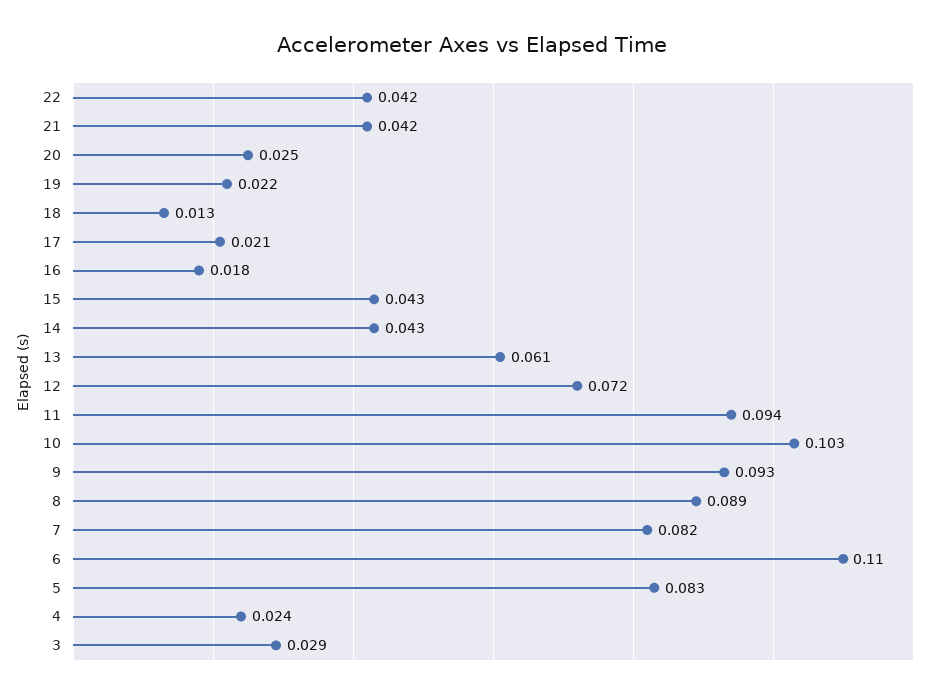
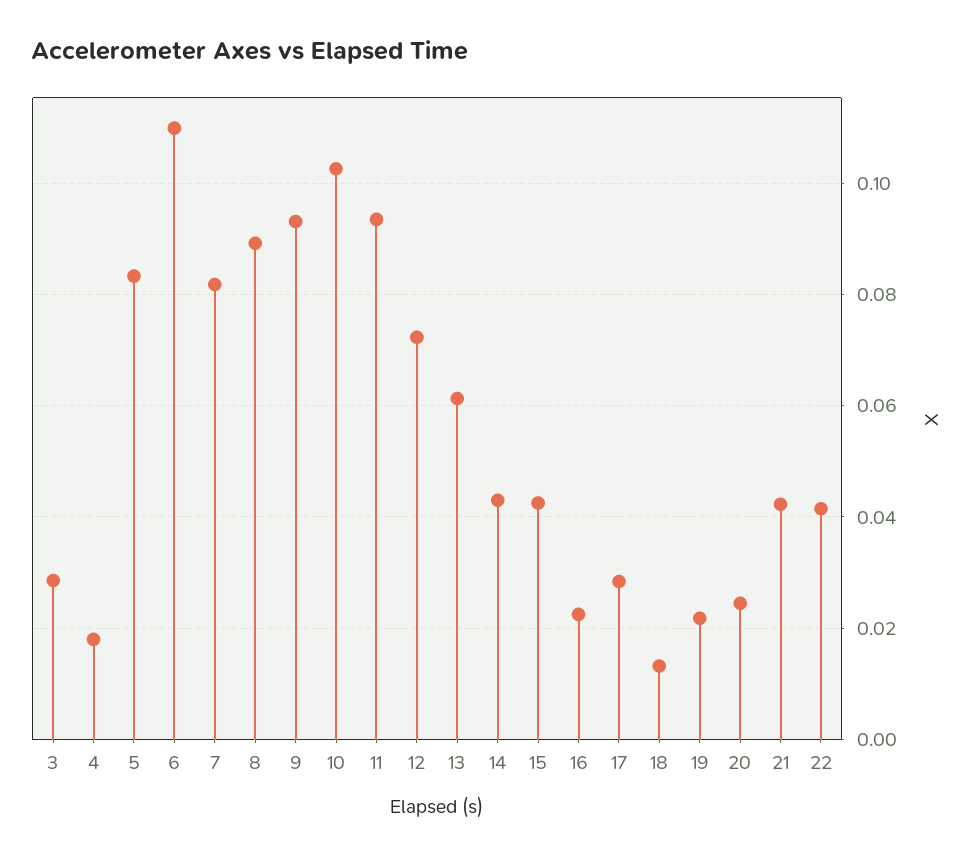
  {
    "22": 0.042,
    "21": 0.042,
    "20": 0.025,
    "19": 0.022,
    "18": 0.013,
-   "17": 0.021,
+   "17": 0.028,
-   "16": 0.018,
+   "16": 0.022,
    "15": 0.043,
    "14": 0.043,
    "13": 0.061,
    "12": 0.072,
    "11": 0.094,
    "10": 0.103,
    "9": 0.093,
    "8": 0.089,
    "7": 0.082,
    "6": 0.11,
    "5": 0.083,
-   "4": 0.024,
+   "4": 0.018,
    "3": 0.029
  }

